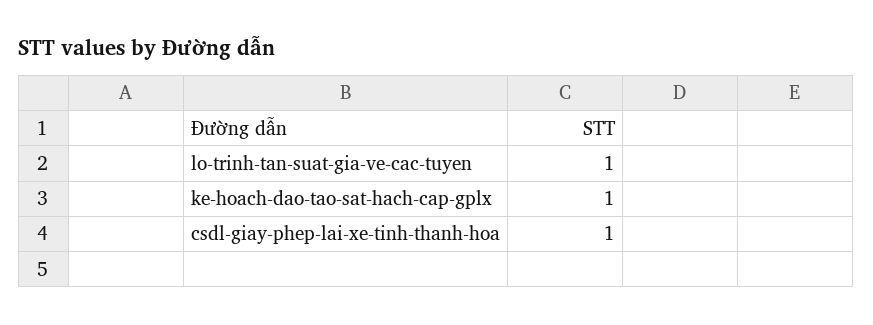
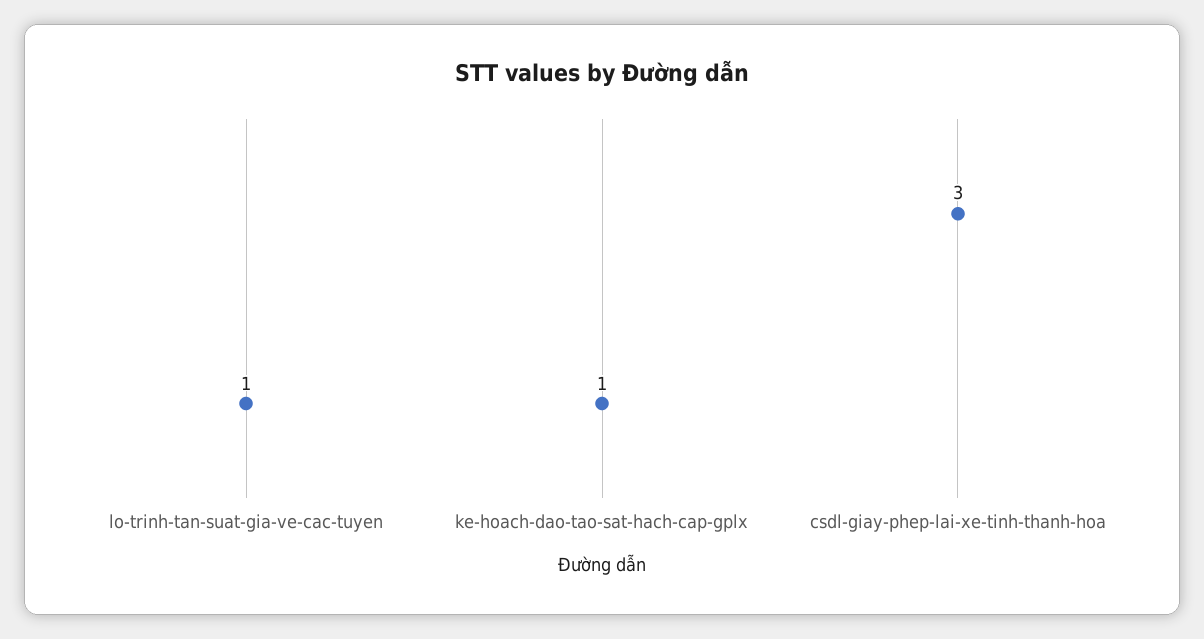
  {
    "lo-trinh-tan-suat-gia-ve-cac-tuyen": 1,
    "ke-hoach-dao-tao-sat-hach-cap-gplx": 1,
-   "csdl-giay-phep-lai-xe-tinh-thanh-hoa": 1
+   "csdl-giay-phep-lai-xe-tinh-thanh-hoa": 3
  }

